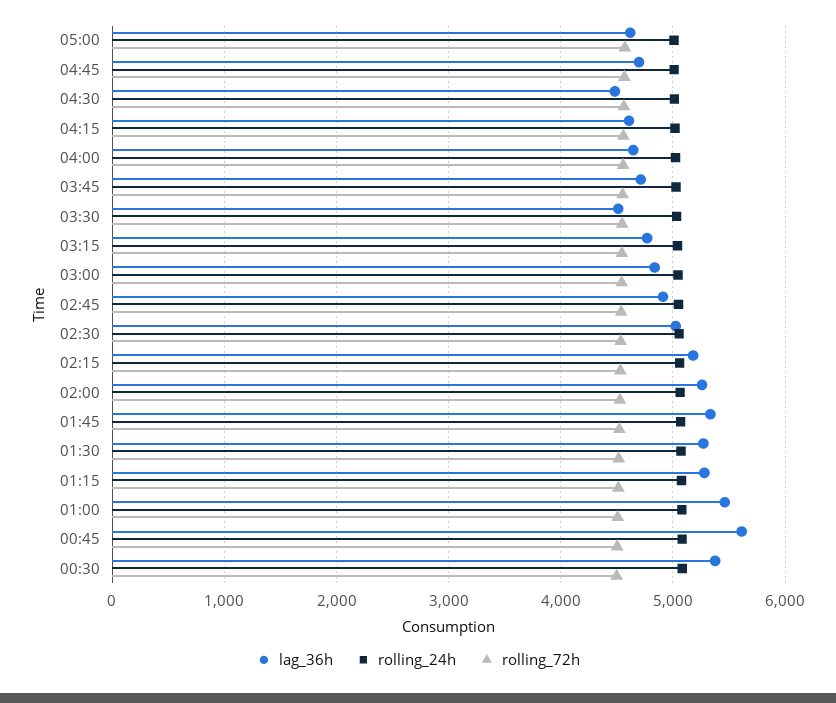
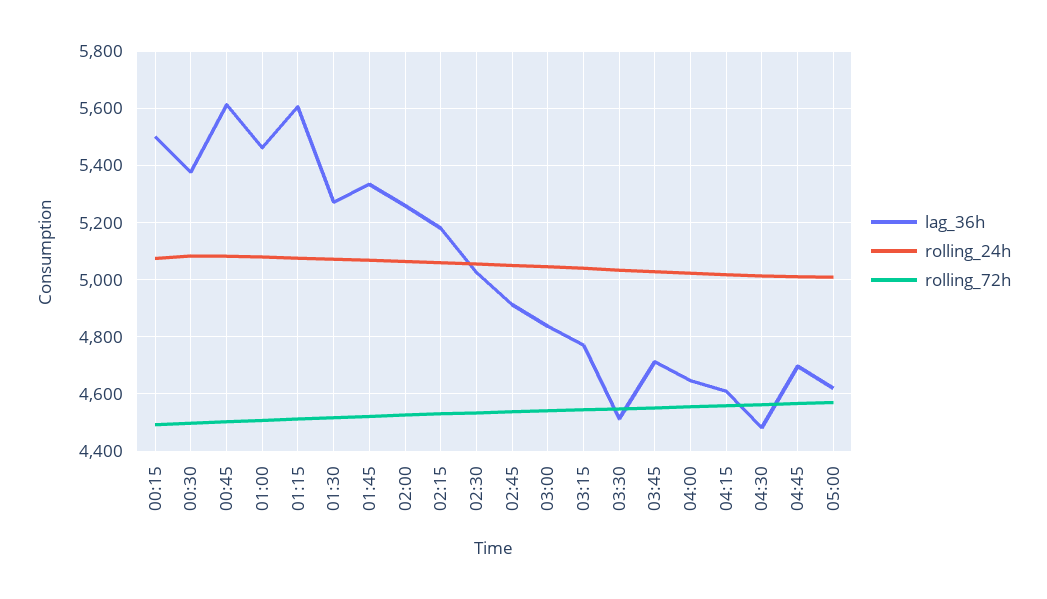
  {
    "lag_36h": {
      "05:00": 4625,
      "04:45": 4700,
      "04:30": 4475,
      "04:15": 4600,
      "04:00": 4650,
      "03:45": 4725,
      "03:30": 4525,
      "03:15": 4775,
      "03:00": 4825,
      "02:45": 4900,
      "02:30": 5025,
      "02:15": 5175,
      "02:00": 5250,
      "01:45": 5325,
      "01:30": 5275,
-     "01:15": 5300,
+     "01:15": 5600,
      "01:00": 5450,
      "00:45": 5625,
-     "00:30": 5375
+     "00:30": 5375,
+     "00:15": 5500
    },
    "rolling_24h": {
      "05:00": 5000,
      "04:45": 5000,
      "04:30": 5025,
      "04:15": 5025,
      "04:00": 5025,
      "03:45": 5025,
      "03:30": 5025,
      "03:15": 5050,
      "03:00": 5050,
      "02:45": 5050,
      "02:30": 5050,
      "02:15": 5050,
      "02:00": 5075,
      "01:45": 5075,
      "01:30": 5075,
      "01:15": 5075,
      "01:00": 5075,
      "00:45": 5075,
-     "00:30": 5075
+     "00:30": 5075,
+     "00:15": 5075
    },
    "rolling_72h": {
      "05:00": 4575,
      "04:45": 4575,
      "04:30": 4575,
      "04:15": 4550,
      "04:00": 4550,
      "03:45": 4550,
      "03:30": 4550,
      "03:15": 4550,
      "03:00": 4550,
      "02:45": 4550,
      "02:30": 4525,
      "02:15": 4525,
      "02:00": 4525,
      "01:45": 4525,
      "01:30": 4525,
      "01:15": 4525,
      "01:00": 4500,
      "00:45": 4500,
-     "00:30": 4500
+     "00:30": 4500,
+     "00:15": 4500
    }
  }

